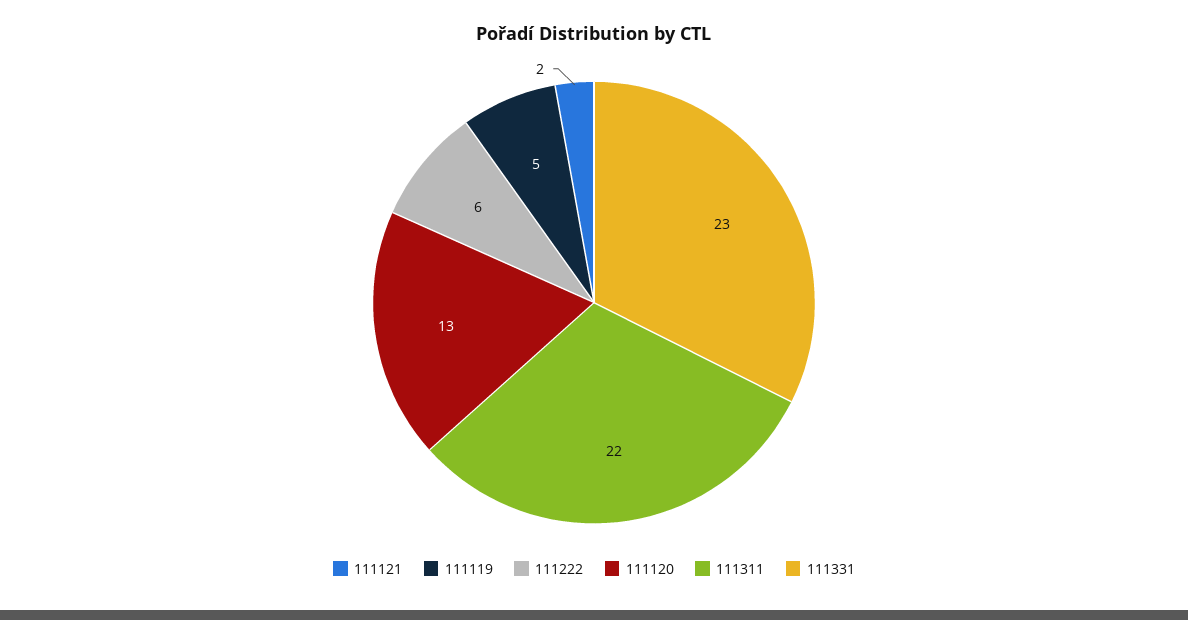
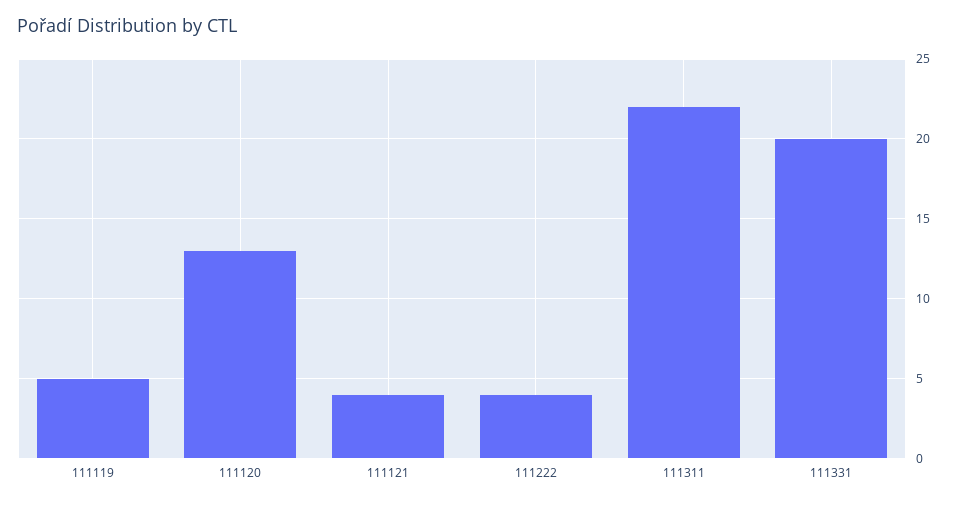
  {
-   "111121": 2,
+   "111121": 4,
    "111119": 5,
-   "111222": 6,
+   "111222": 4,
    "111120": 13,
    "111311": 22,
-   "111331": 23
+   "111331": 20
  }

